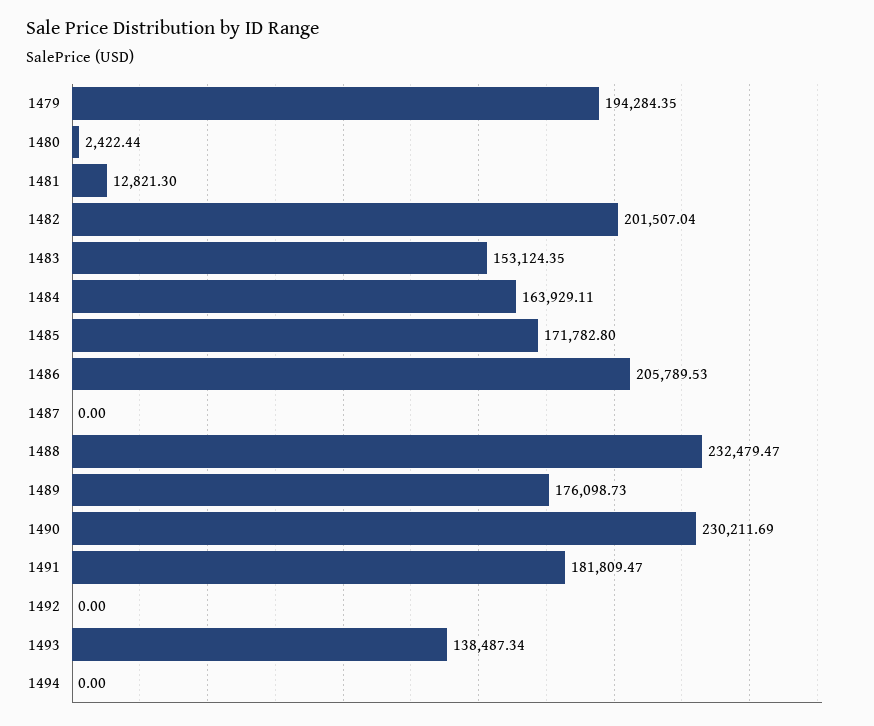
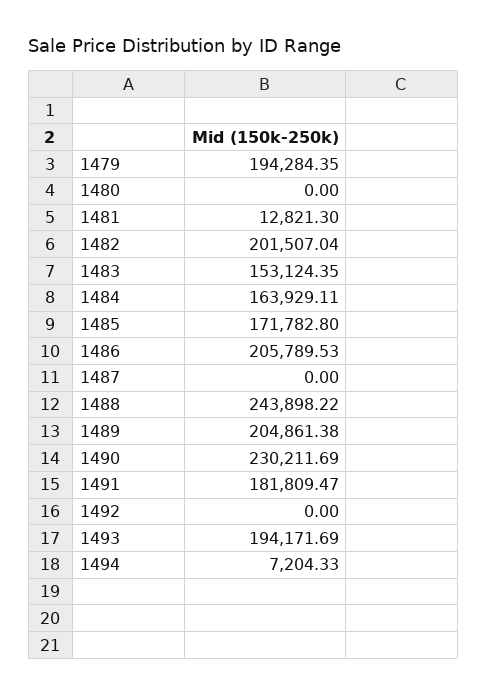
  {
    "1479": 194284.35,
-   "1480": 2422.44,
+   "1480": 0,
    "1481": 12821.3,
    "1482": 201507.04,
    "1483": 153124.35,
    "1484": 163929.11,
    "1485": 171782.8,
    "1486": 205789.53,
    "1487": 0,
-   "1488": 232479.47,
+   "1488": 243898.22,
-   "1489": 176098.73,
+   "1489": 204861.38,
    "1490": 230211.69,
    "1491": 181809.47,
    "1492": 0,
-   "1493": 138487.34,
+   "1493": 194171.69,
-   "1494": 0
+   "1494": 7204.33
  }

